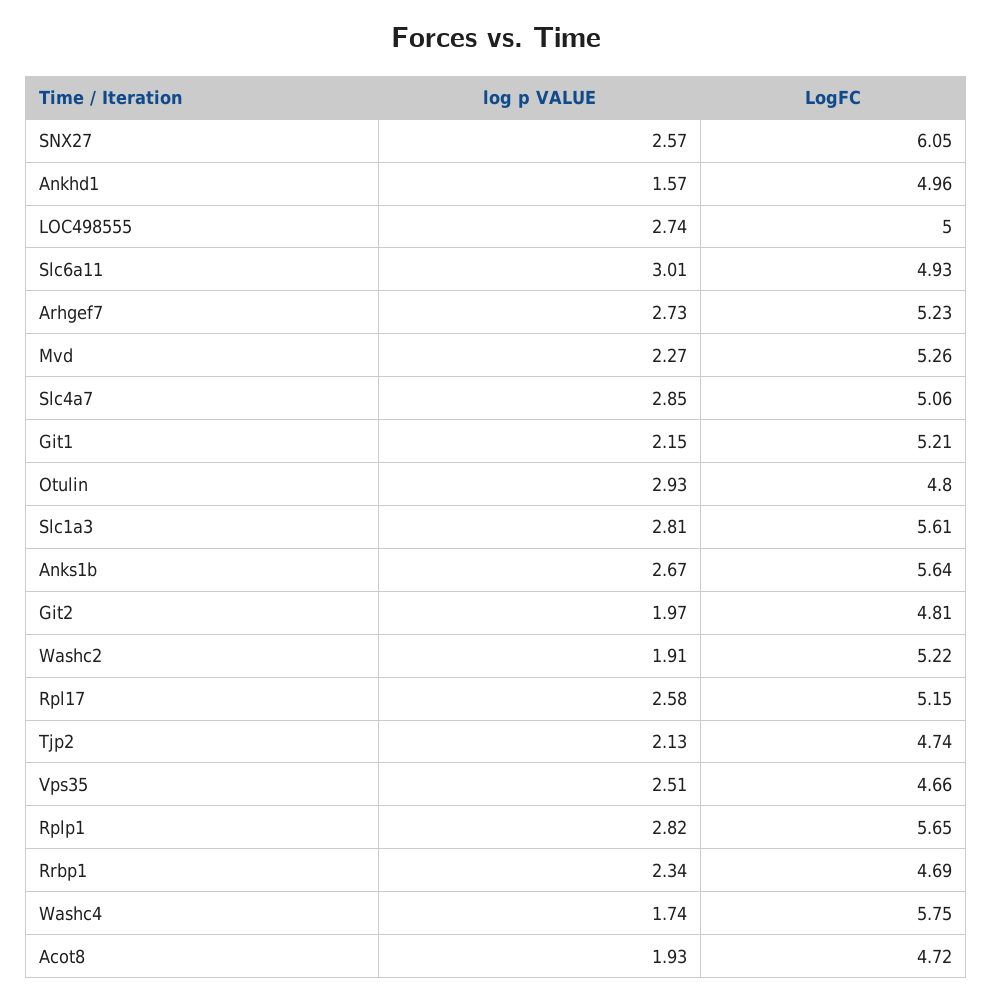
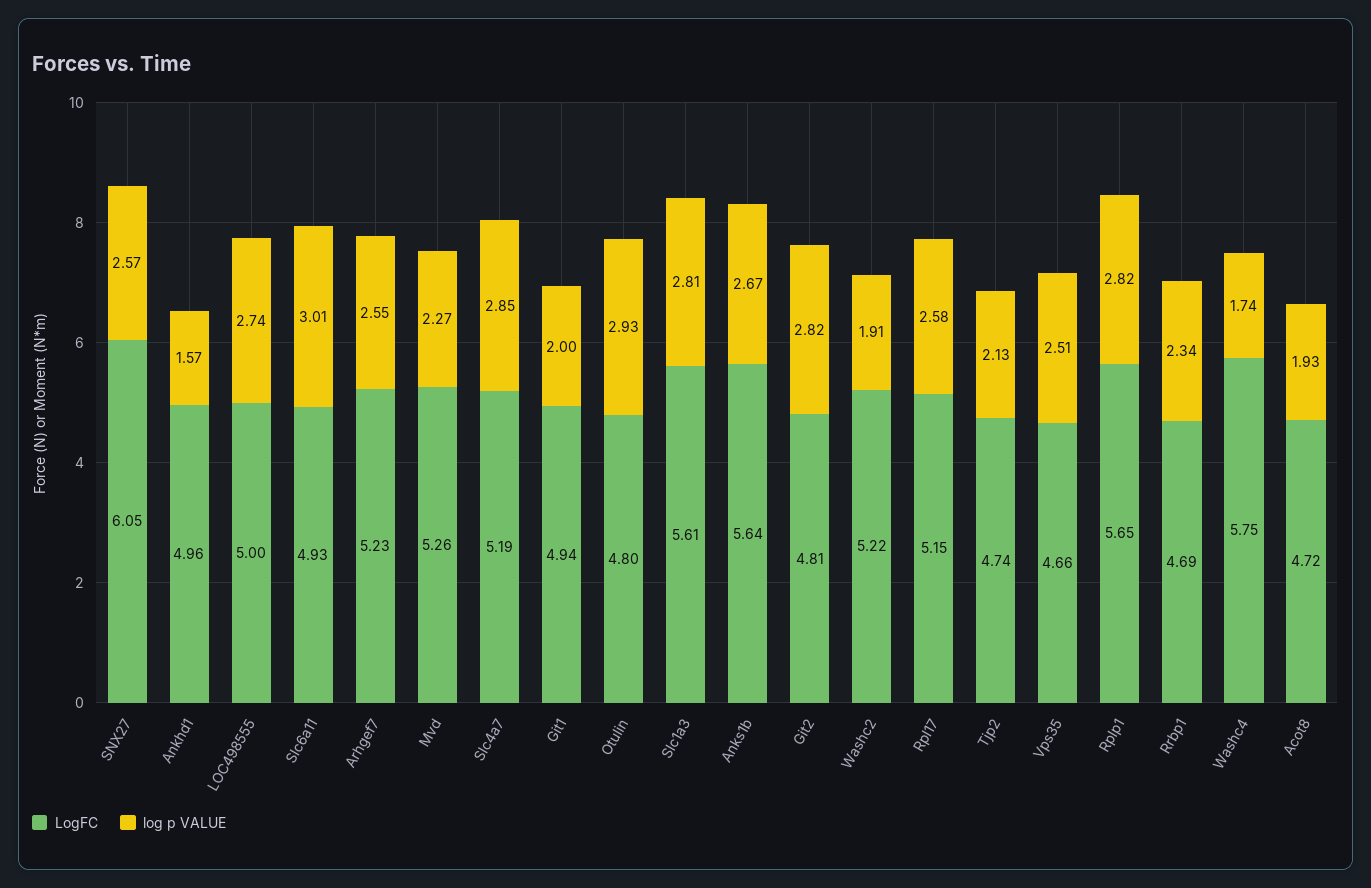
  {
    "log p VALUE": {
      "SNX27": 2.57,
      "Ankhd1": 1.57,
      "LOC498555": 2.74,
      "Slc6a11": 3.01,
-     "Arhgef7": 2.73,
+     "Arhgef7": 2.55,
      "Mvd": 2.27,
      "Slc4a7": 2.85,
-     "Git1": 2.15,
+     "Git1": 2,
      "Otulin": 2.93,
      "Slc1a3": 2.81,
      "Anks1b": 2.67,
-     "Git2": 1.97,
+     "Git2": 2.82,
      "Washc2": 1.91,
      "Rpl17": 2.58,
      "Tjp2": 2.13,
      "Vps35": 2.51,
      "Rplp1": 2.82,
      "Rrbp1": 2.34,
      "Washc4": 1.74,
      "Acot8": 1.93
    },
    "LogFC": {
      "SNX27": 6.05,
      "Ankhd1": 4.96,
      "LOC498555": 5,
      "Slc6a11": 4.93,
      "Arhgef7": 5.23,
      "Mvd": 5.26,
-     "Slc4a7": 5.06,
+     "Slc4a7": 5.19,
-     "Git1": 5.21,
+     "Git1": 4.94,
      "Otulin": 4.8,
      "Slc1a3": 5.61,
      "Anks1b": 5.64,
      "Git2": 4.81,
      "Washc2": 5.22,
      "Rpl17": 5.15,
      "Tjp2": 4.74,
      "Vps35": 4.66,
      "Rplp1": 5.65,
      "Rrbp1": 4.69,
      "Washc4": 5.75,
      "Acot8": 4.72
    }
  }

